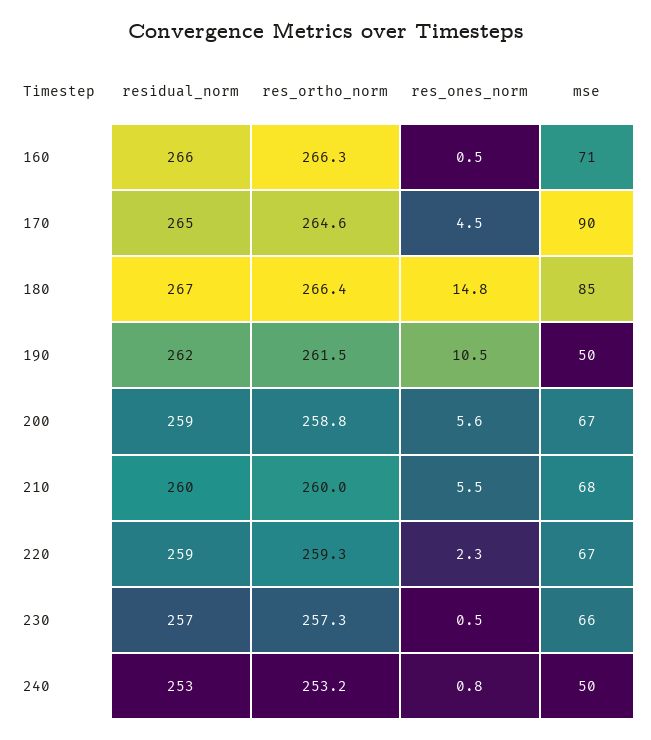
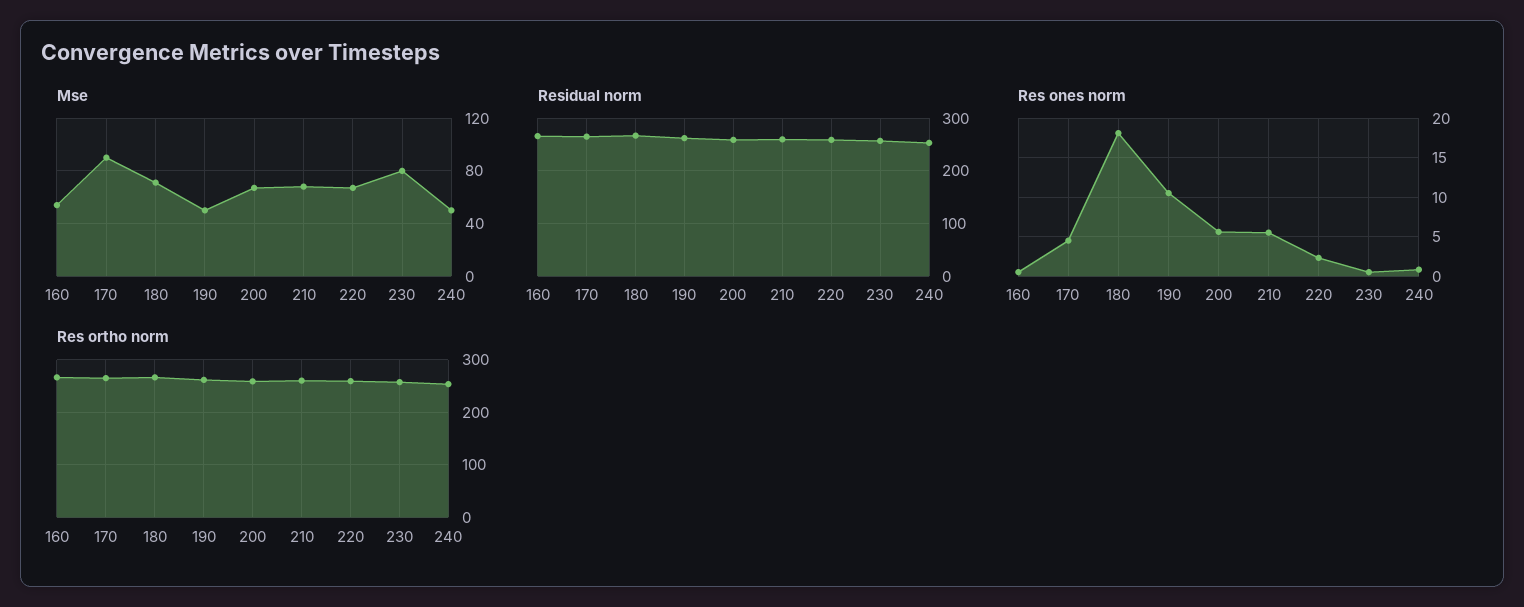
  {
    "residual_norm": {
      "160": 266,
      "170": 265,
      "180": 267,
      "190": 262,
      "200": 259,
      "210": 260,
      "220": 259,
      "230": 257,
      "240": 253
    },
    "res_ortho_norm": {
      "160": 266.3,
      "170": 264.6,
      "180": 266.4,
      "190": 261.5,
      "200": 258.8,
      "210": 260,
      "220": 259.3,
      "230": 257.3,
      "240": 253.2
    },
    "res_ones_norm": {
      "160": 0.5,
      "170": 4.5,
-     "180": 14.8,
+     "180": 18,
      "190": 10.5,
      "200": 5.6,
      "210": 5.5,
      "220": 2.3,
      "230": 0.5,
      "240": 0.8
    },
    "mse": {
-     "160": 71,
+     "160": 55,
      "170": 90,
-     "180": 85,
+     "180": 70,
      "190": 50,
      "200": 67,
      "210": 68,
      "220": 67,
-     "230": 66,
+     "230": 80,
      "240": 50
    }
  }

